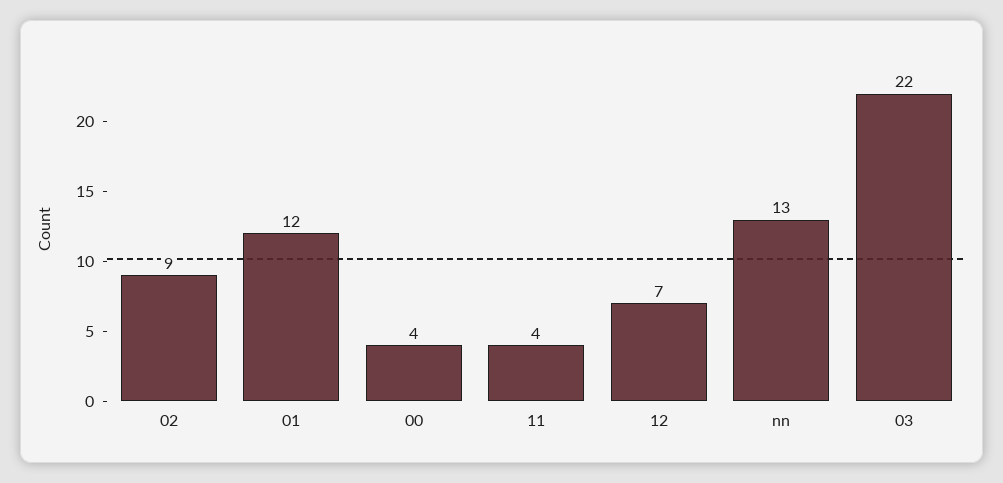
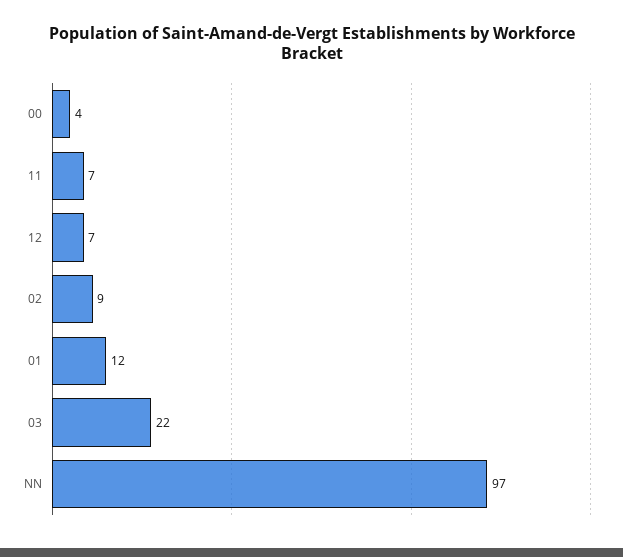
  {
    "02": 9,
    "01": 12,
    "00": 4,
-   "11": 4,
+   "11": 7,
    "12": 7,
-   "nn": 13,
+   "nn": 97,
    "03": 22
  }

